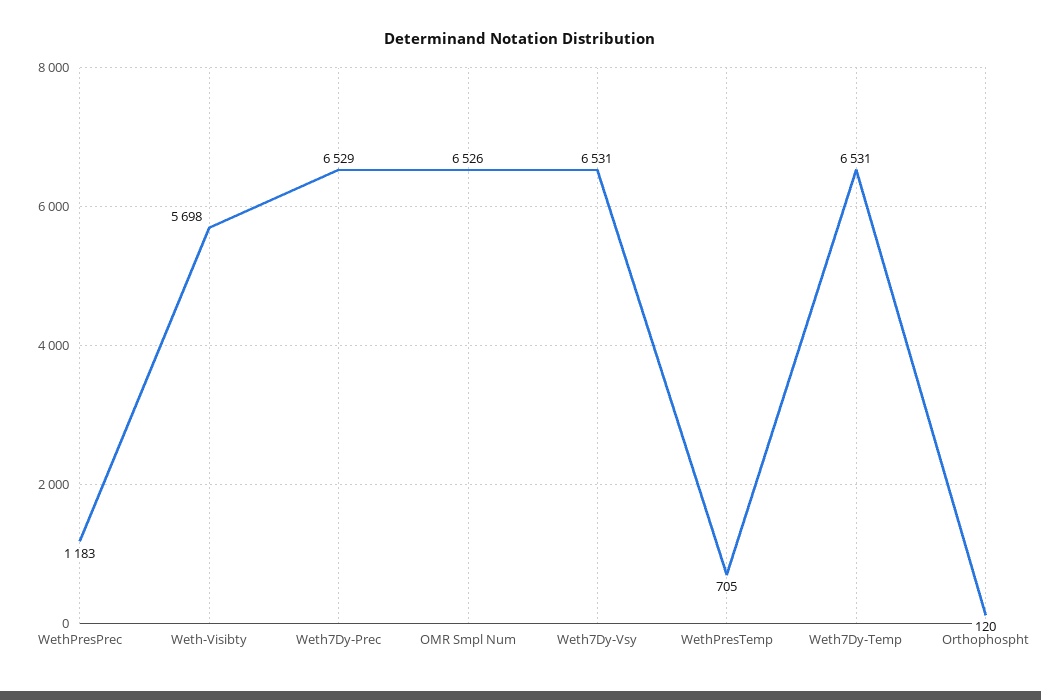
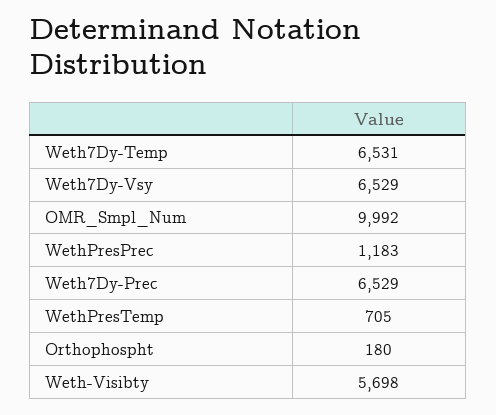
  {
    "WethPresPrec": 1183,
    "Weth-Visibty": 5698,
    "Weth7Dy-Prec": 6529,
-   "OMR Smpl Num": 6526,
+   "OMR Smpl Num": 9992,
-   "Weth7Dy-Vsy": 6531,
+   "Weth7Dy-Vsy": 6529,
    "WethPresTemp": 705,
    "Weth7Dy-Temp": 6531,
-   "Orthophospht": 120
+   "Orthophospht": 180
  }

